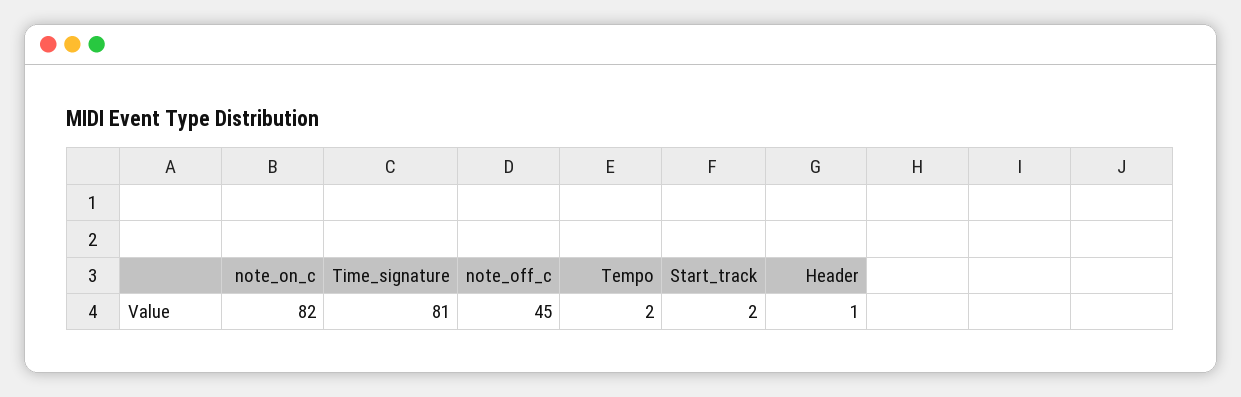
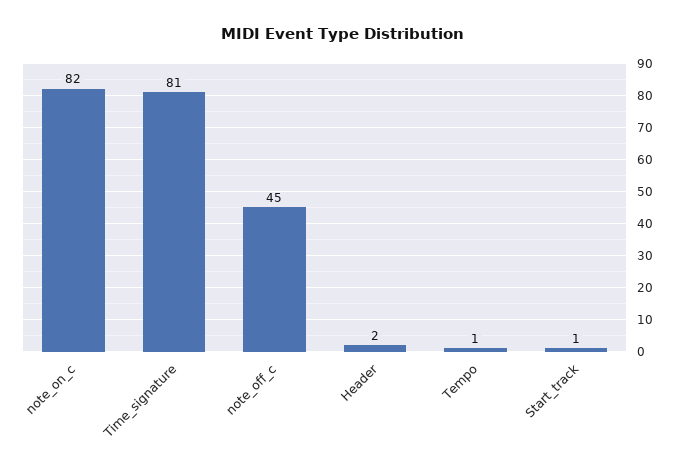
  {
    "note_on_c": 82,
    "Time_signature": 81,
    "note_off_c": 45,
-   "Tempo": 2,
+   "Tempo": 1,
-   "Start_track": 2,
+   "Start_track": 1,
-   "Header": 1
+   "Header": 2
  }

